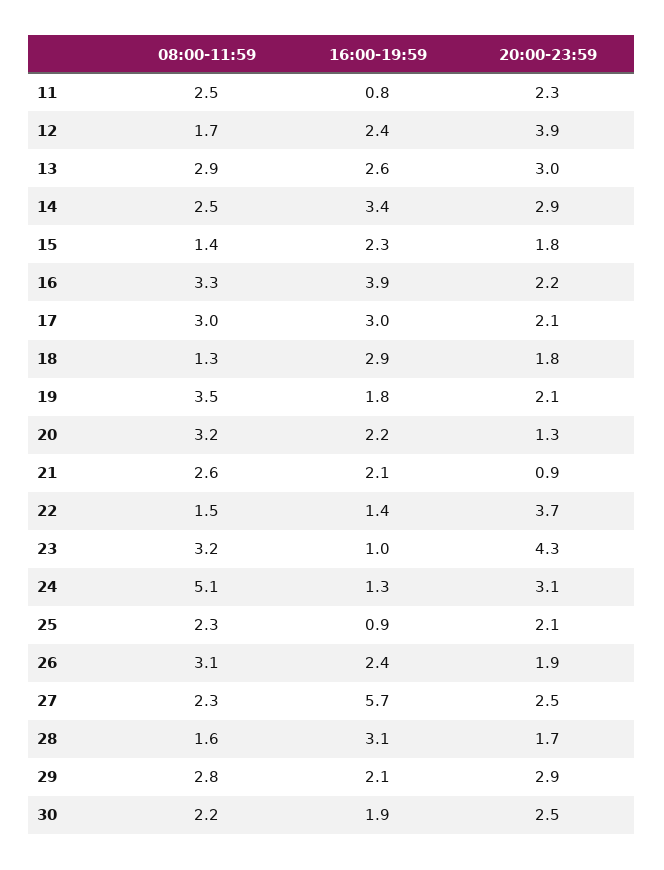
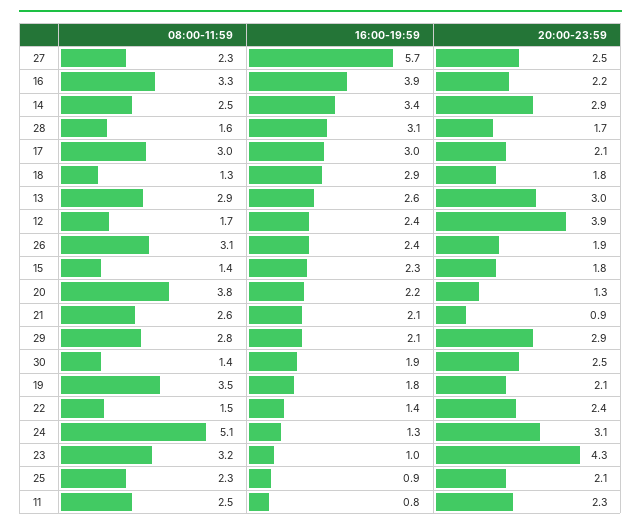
  {
    "08:00-11:59": {
      "11": 2.5,
      "12": 1.7,
      "13": 2.9,
      "14": 2.5,
      "15": 1.4,
      "16": 3.3,
      "17": 3,
      "18": 1.3,
      "19": 3.5,
-     "20": 3.2,
+     "20": 3.8,
      "21": 2.6,
      "22": 1.5,
      "23": 3.2,
      "24": 5.1,
      "25": 2.3,
      "26": 3.1,
      "27": 2.3,
      "28": 1.6,
      "29": 2.8,
-     "30": 2.2
+     "30": 1.4
    },
    "16:00-19:59": {
      "11": 0.8,
      "12": 2.4,
      "13": 2.6,
      "14": 3.4,
      "15": 2.3,
      "16": 3.9,
      "17": 3,
      "18": 2.9,
      "19": 1.8,
      "20": 2.2,
      "21": 2.1,
      "22": 1.4,
      "23": 1,
      "24": 1.3,
      "25": 0.9,
      "26": 2.4,
      "27": 5.7,
      "28": 3.1,
      "29": 2.1,
      "30": 1.9
    },
    "20:00-23:59": {
      "11": 2.3,
      "12": 3.9,
      "13": 3,
      "14": 2.9,
      "15": 1.8,
      "16": 2.2,
      "17": 2.1,
      "18": 1.8,
      "19": 2.1,
      "20": 1.3,
      "21": 0.9,
-     "22": 3.7,
+     "22": 2.4,
      "23": 4.3,
      "24": 3.1,
      "25": 2.1,
      "26": 1.9,
      "27": 2.5,
      "28": 1.7,
      "29": 2.9,
      "30": 2.5
    }
  }

